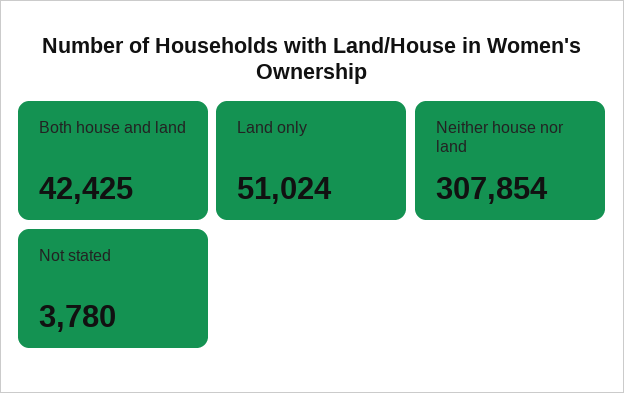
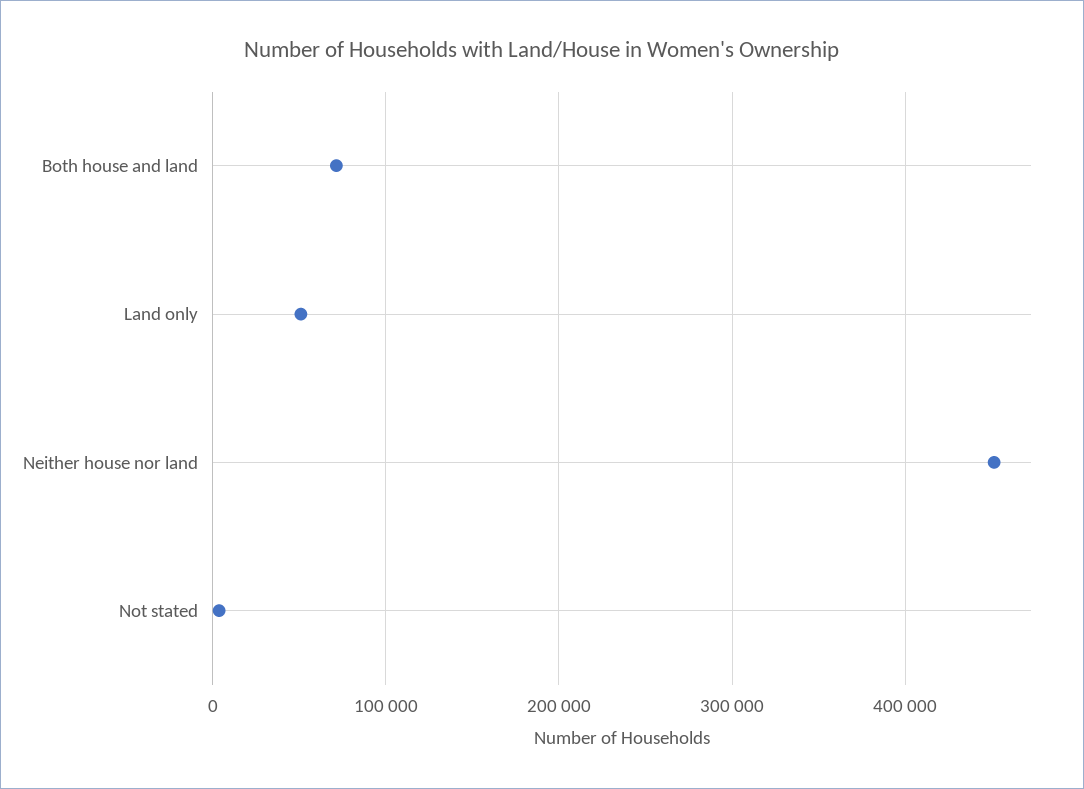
  {
-   "Both house and land": 42425,
+   "Both house and land": 70000,
    "Land only": 51024,
-   "Neither house nor land": 307854,
+   "Neither house nor land": 450000,
    "Not stated": 3780
  }

